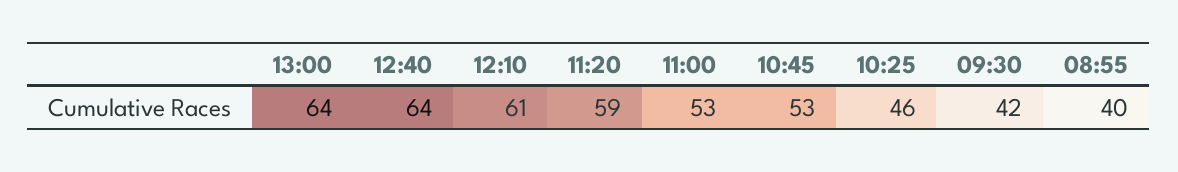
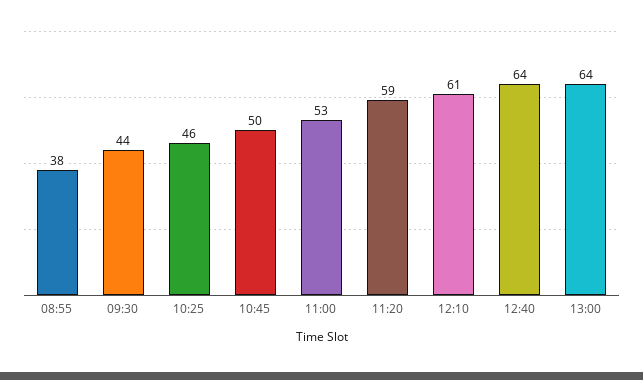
  {
    "13:00": 64,
    "12:40": 64,
    "12:10": 61,
    "11:20": 59,
    "11:00": 53,
-   "10:45": 53,
+   "10:45": 50,
    "10:25": 46,
-   "09:30": 42,
+   "09:30": 44,
-   "08:55": 40
+   "08:55": 38
  }

